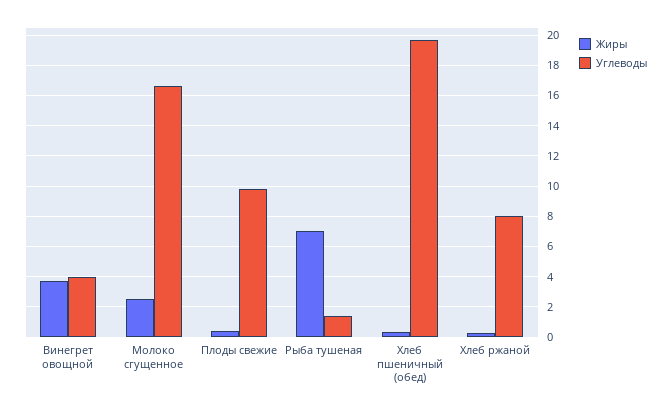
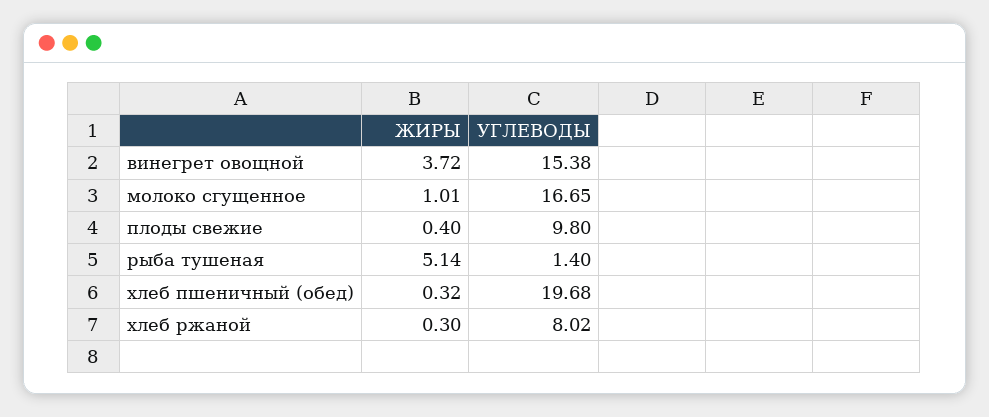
  {
    "Жиры": {
      "Винегрет овощной": 3.72,
-     "Молоко сгущенное": 2.5,
+     "Молоко сгущенное": 1.01,
      "Плоды свежие": 0.4,
-     "Рыба тушеная": 7,
+     "Рыба тушеная": 5.14,
      "Хлеб пшеничный (обед)": 0.32,
      "Хлеб ржаной": 0.3
    },
    "Углеводы": {
-     "Винегрет овощной": 4,
+     "Винегрет овощной": 15.38,
      "Молоко сгущенное": 16.65,
      "Плоды свежие": 9.8,
      "Рыба тушеная": 1.4,
      "Хлеб пшеничный (обед)": 19.68,
      "Хлеб ржаной": 8.02
    }
  }

